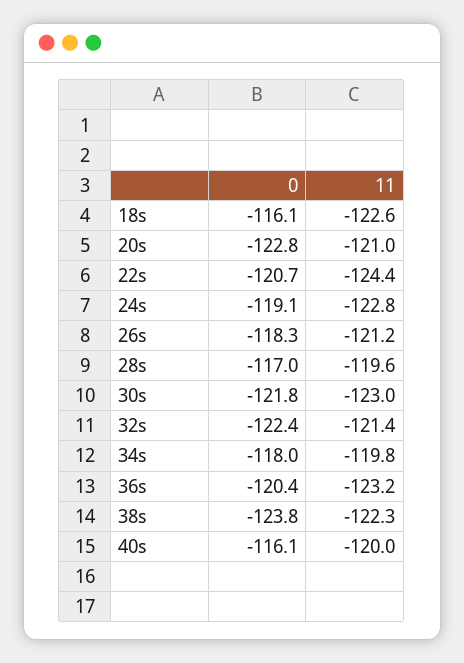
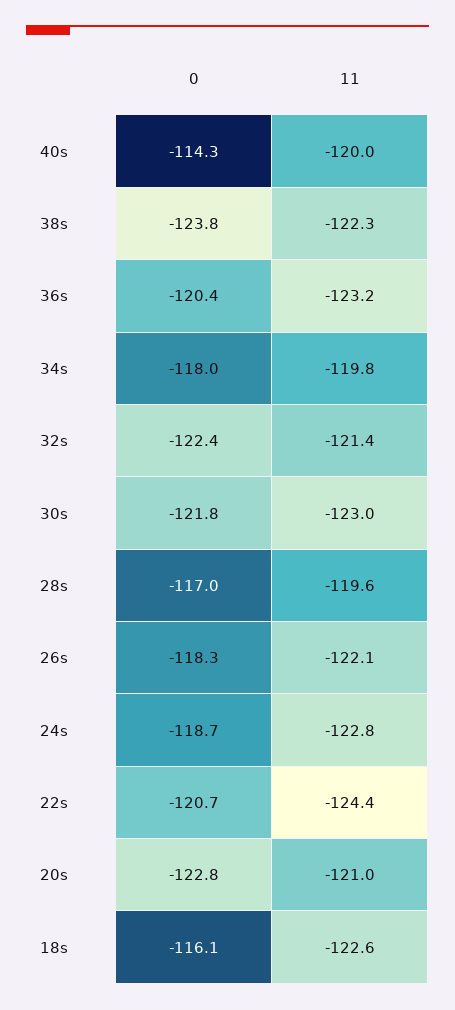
  {
    "0": {
      "18s": -116.1,
      "20s": -122.8,
      "22s": -120.7,
-     "24s": -119.1,
+     "24s": -118.7,
      "26s": -118.3,
      "28s": -117,
      "30s": -121.8,
      "32s": -122.4,
      "34s": -118,
      "36s": -120.4,
      "38s": -123.8,
-     "40s": -116.1
+     "40s": -114.3
    },
    "11": {
      "18s": -122.6,
      "20s": -121,
      "22s": -124.4,
      "24s": -122.8,
-     "26s": -121.2,
+     "26s": -122.1,
      "28s": -119.6,
      "30s": -123,
      "32s": -121.4,
      "34s": -119.8,
      "36s": -123.2,
      "38s": -122.3,
      "40s": -120
    }
  }

